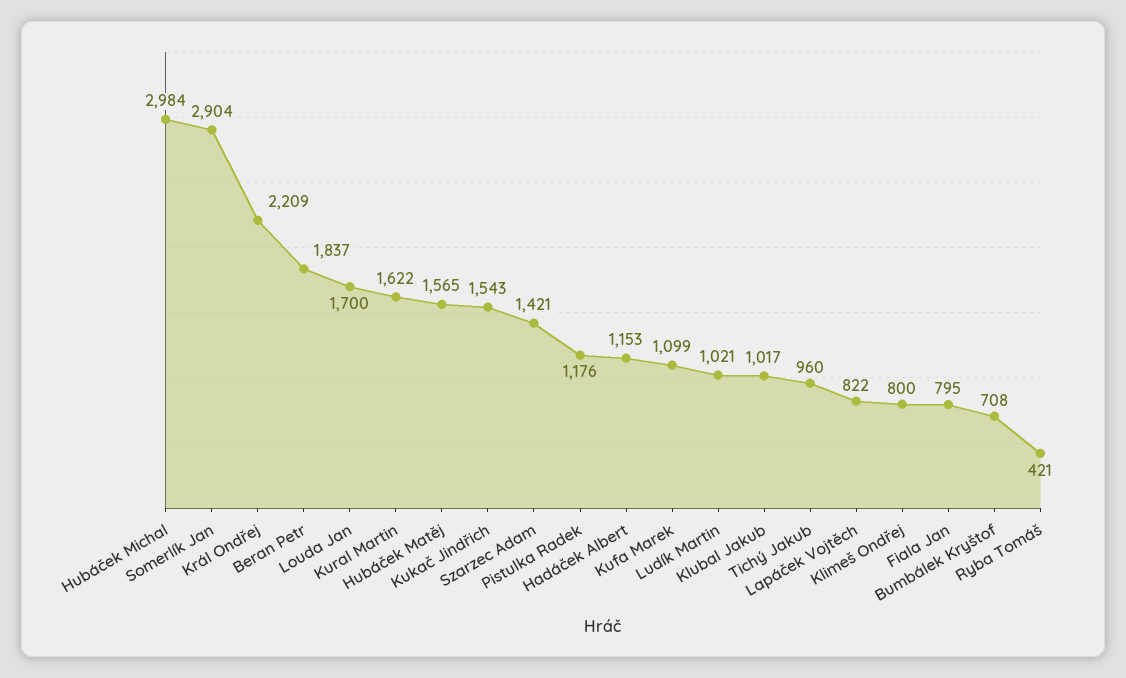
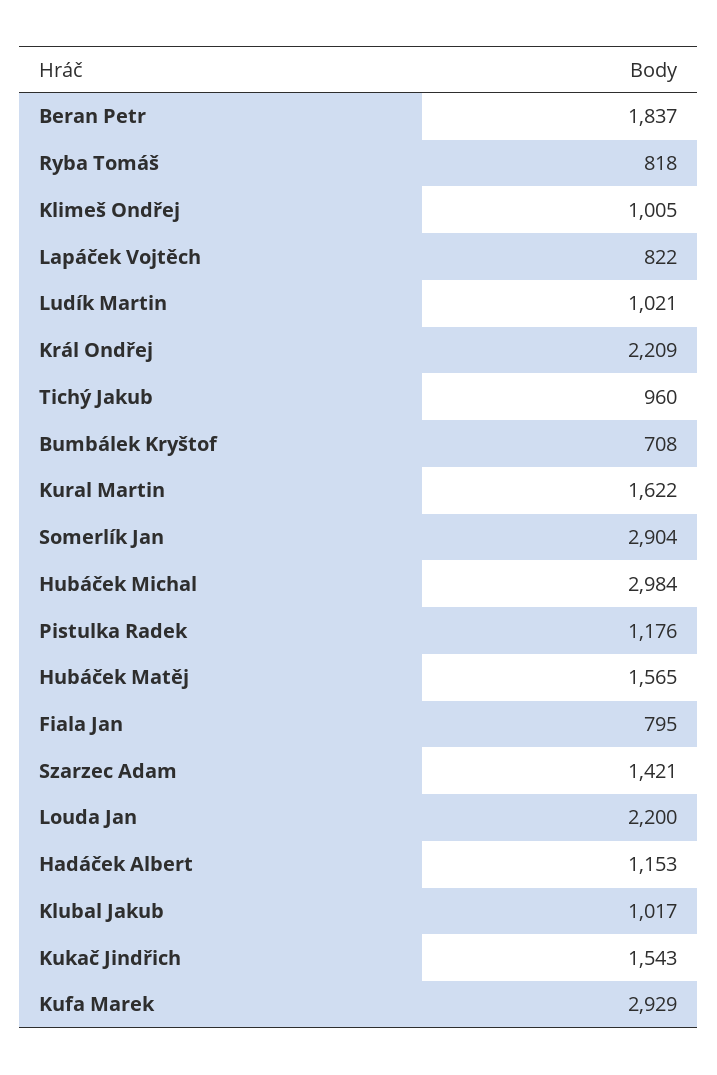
  {
    "Hubáček Michal": 2984,
    "Somerlík Jan": 2904,
    "Král Ondřej": 2209,
    "Beran Petr": 1837,
-   "Louda Jan": 1700,
+   "Louda Jan": 2200,
    "Kural Martin": 1622,
    "Hubáček Matěj": 1565,
    "Kukač Jindřich": 1543,
    "Szarzec Adam": 1421,
    "Pistulka Radek": 1176,
    "Hadáček Albert": 1153,
-   "Kufa Marek": 1099,
+   "Kufa Marek": 2929,
    "Ludík Martin": 1021,
    "Klubal Jakub": 1017,
    "Tichý Jakub": 960,
    "Lapáček Vojtěch": 822,
-   "Klimeš Ondřej": 800,
+   "Klimeš Ondřej": 1005,
    "Fiala Jan": 795,
    "Bumbálek Kryštof": 708,
-   "Ryba Tomáš": 421
+   "Ryba Tomáš": 818
  }

